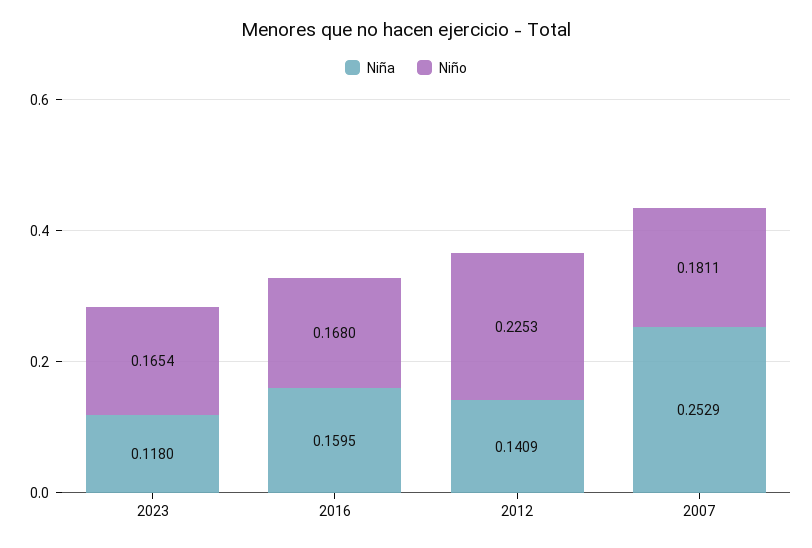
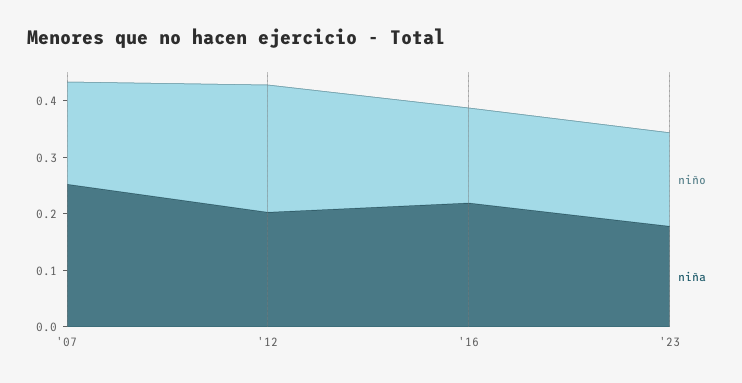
  {
    "Niña": {
-     "2023": 0.118,
+     "2023": 0.18,
-     "2016": 0.1595,
+     "2016": 0.22,
-     "2012": 0.1409,
+     "2012": 0.2,
      "2007": 0.2529
    },
    "Niño": {
      "2023": 0.1654,
      "2016": 0.168,
      "2012": 0.2253,
      "2007": 0.1811
    }
  }

